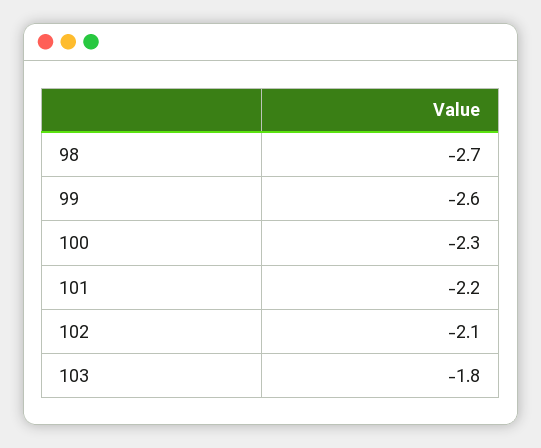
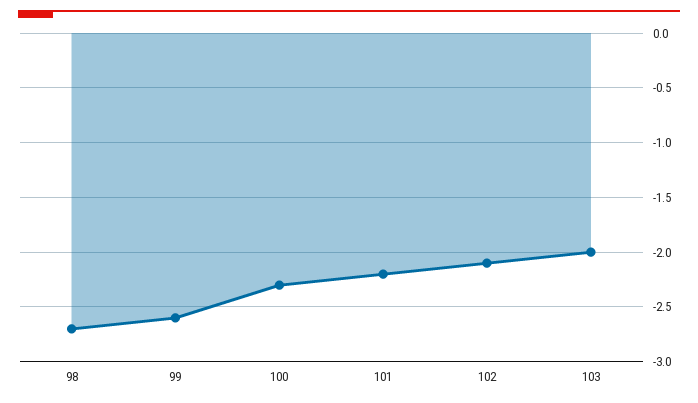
  {
    "98": -2.7,
    "99": -2.6,
    "100": -2.3,
    "101": -2.2,
    "102": -2.1,
-   "103": -1.8
+   "103": -2
  }

